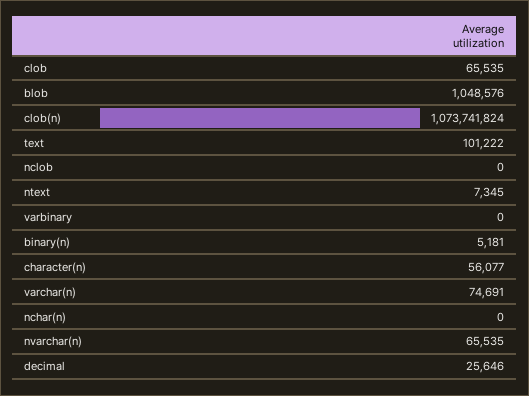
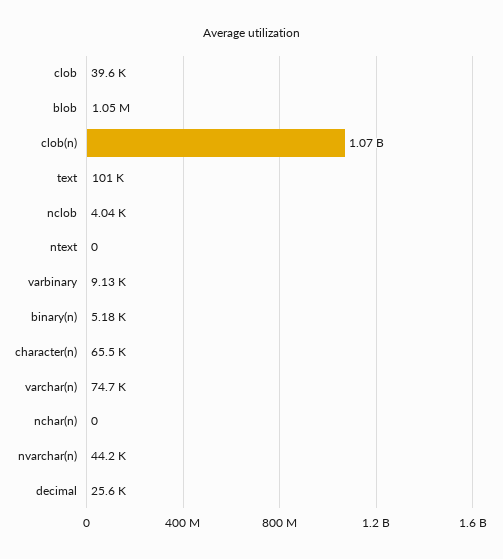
  {
-   "clob": 65535,
+   "clob": 39600,
    "blob": 1048576,
    "clob(n)": 1073741824,
    "text": 101222,
-   "nclob": 0,
+   "nclob": 4040,
-   "ntext": 7345,
+   "ntext": 0,
-   "varbinary": 0,
+   "varbinary": 9130,
    "binary(n)": 5181,
-   "character(n)": 56077,
+   "character(n)": 65500,
    "varchar(n)": 74691,
    "nchar(n)": 0,
-   "nvarchar(n)": 65535,
+   "nvarchar(n)": 44200,
    "decimal": 25646
  }

